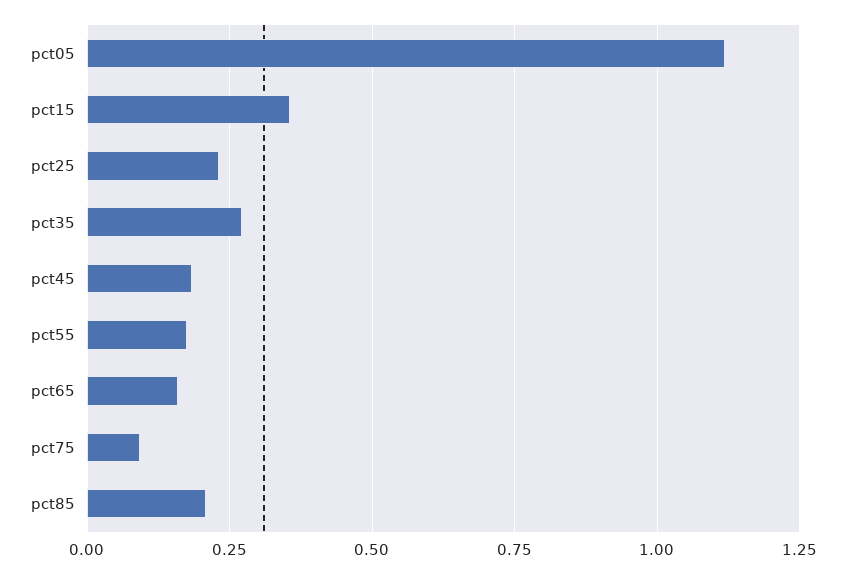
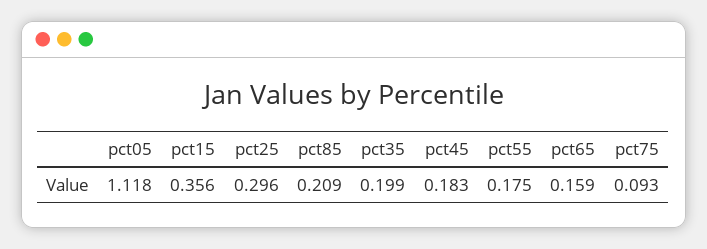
  {
    "pct05": 1.118,
    "pct15": 0.356,
-   "pct25": 0.225,
+   "pct25": 0.296,
-   "pct35": 0.275,
+   "pct35": 0.199,
    "pct45": 0.183,
    "pct55": 0.175,
    "pct65": 0.159,
    "pct75": 0.093,
    "pct85": 0.209
  }

